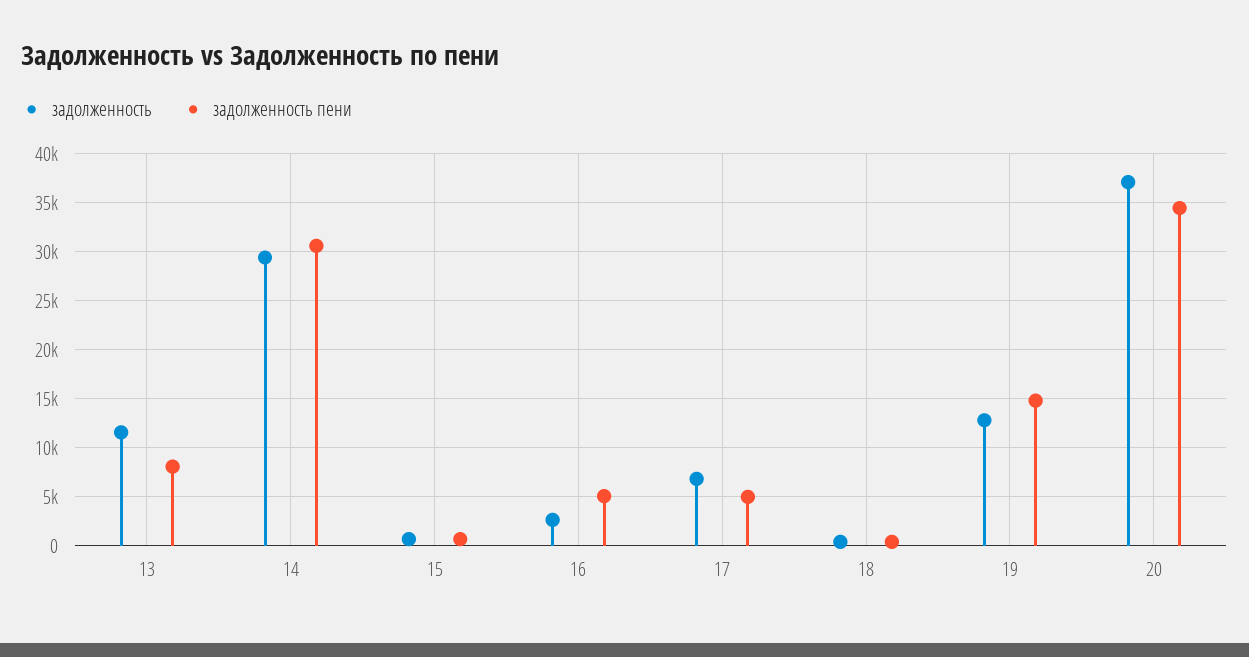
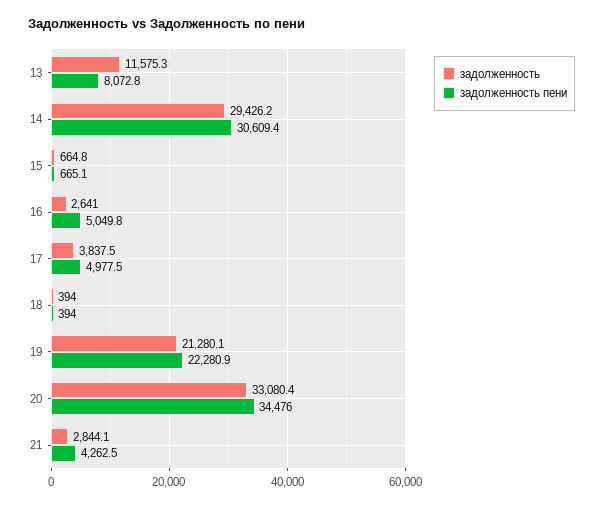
  {
    "задолженность": {
      "13": 11575.3,
      "14": 29426.2,
      "15": 664.8,
      "16": 2641,
-     "17": 7000,
+     "17": 3837.5,
      "18": 394,
-     "19": 13000,
+     "19": 21280.1,
-     "20": 37000
+     "20": 33080.4,
+     "21": 2844.1
    },
    "задолженность пени": {
      "13": 8072.8,
      "14": 30609.4,
      "15": 665.1,
      "16": 5049.8,
      "17": 4977.5,
      "18": 394,
-     "19": 15000,
+     "19": 22280.9,
-     "20": 34476
+     "20": 34476,
+     "21": 4262.5
    }
  }

